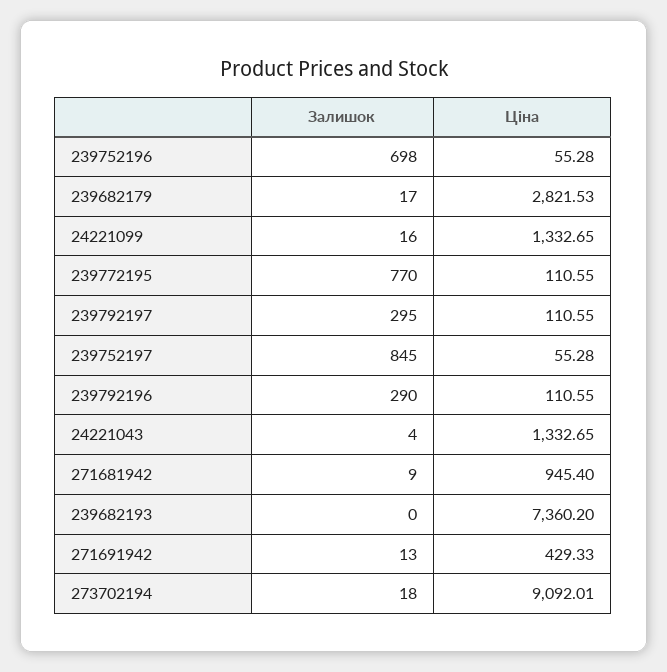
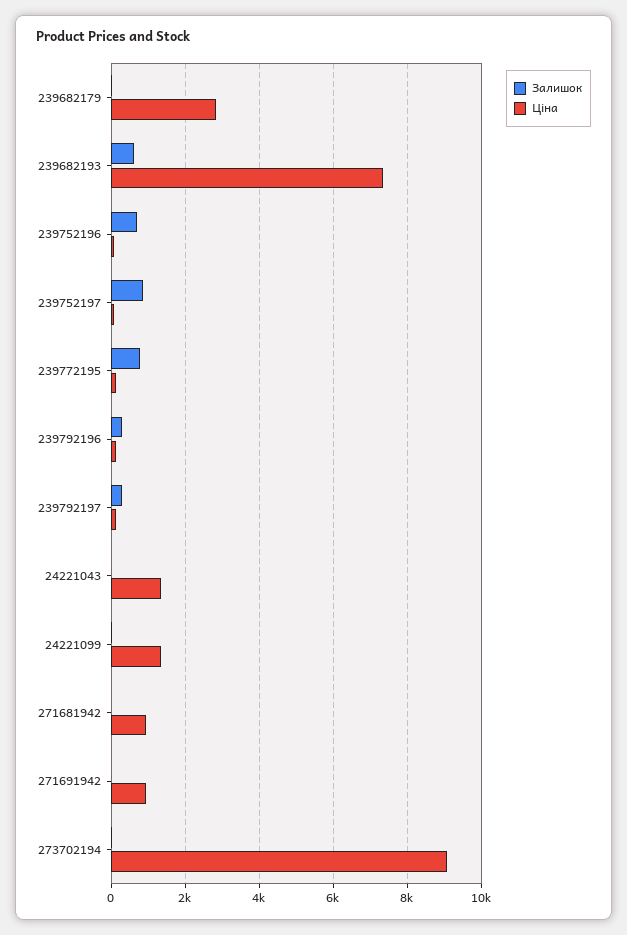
  {
    "Залишок": {
      "239752196": 698,
      "239682179": 17,
      "24221099": 16,
      "239772195": 770,
      "239792197": 295,
      "239752197": 845,
      "239792196": 290,
      "24221043": 4,
      "271681942": 9,
-     "239682193": 0,
+     "239682193": 600,
      "271691942": 13,
      "273702194": 18
    },
    "Ціна": {
      "239752196": 55.28,
      "239682179": 2821.53,
      "24221099": 1332.65,
      "239772195": 110.55,
      "239792197": 110.55,
      "239752197": 55.28,
      "239792196": 110.55,
      "24221043": 1332.65,
      "271681942": 945.4,
      "239682193": 7360.2,
-     "271691942": 429.33,
+     "271691942": 1000,
      "273702194": 9092.01
    }
  }

